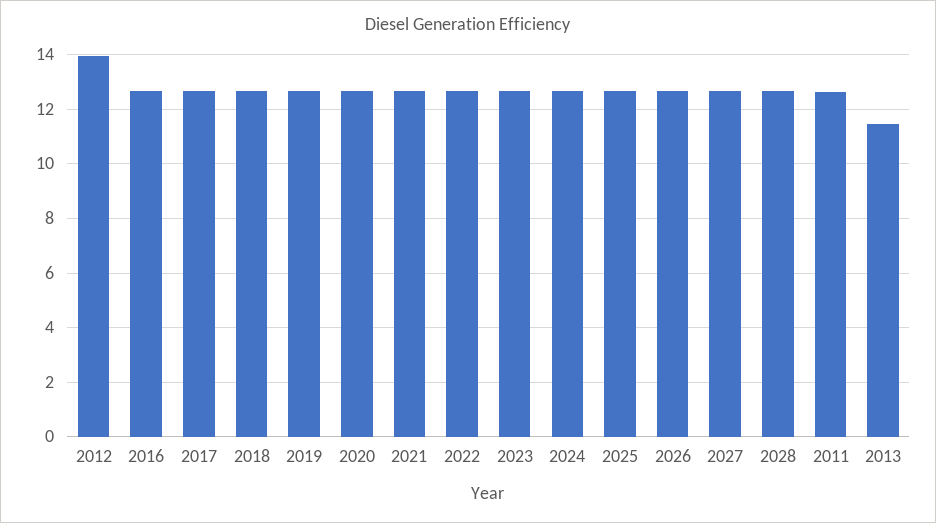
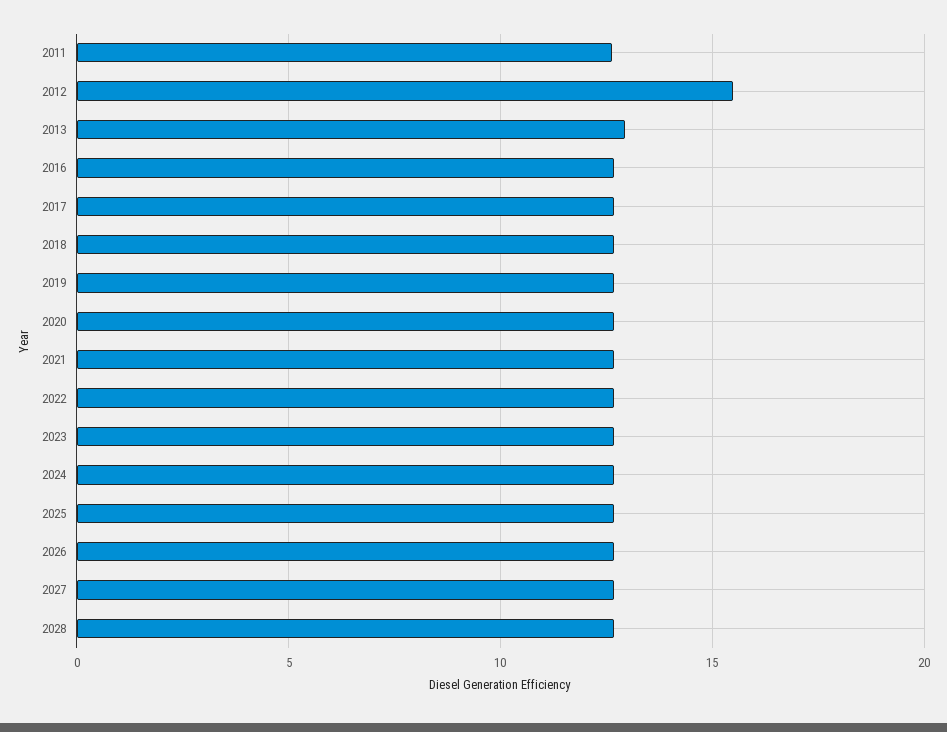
  {
-   "2012": 14,
+   "2012": 15.5,
    "2016": 12.75,
    "2017": 12.75,
    "2018": 12.75,
    "2019": 12.75,
    "2020": 12.75,
    "2021": 12.75,
    "2022": 12.75,
    "2023": 12.75,
    "2024": 12.75,
    "2025": 12.75,
    "2026": 12.75,
    "2027": 12.75,
    "2028": 12.75,
    "2011": 12.75,
-   "2013": 11.5
+   "2013": 13
  }

